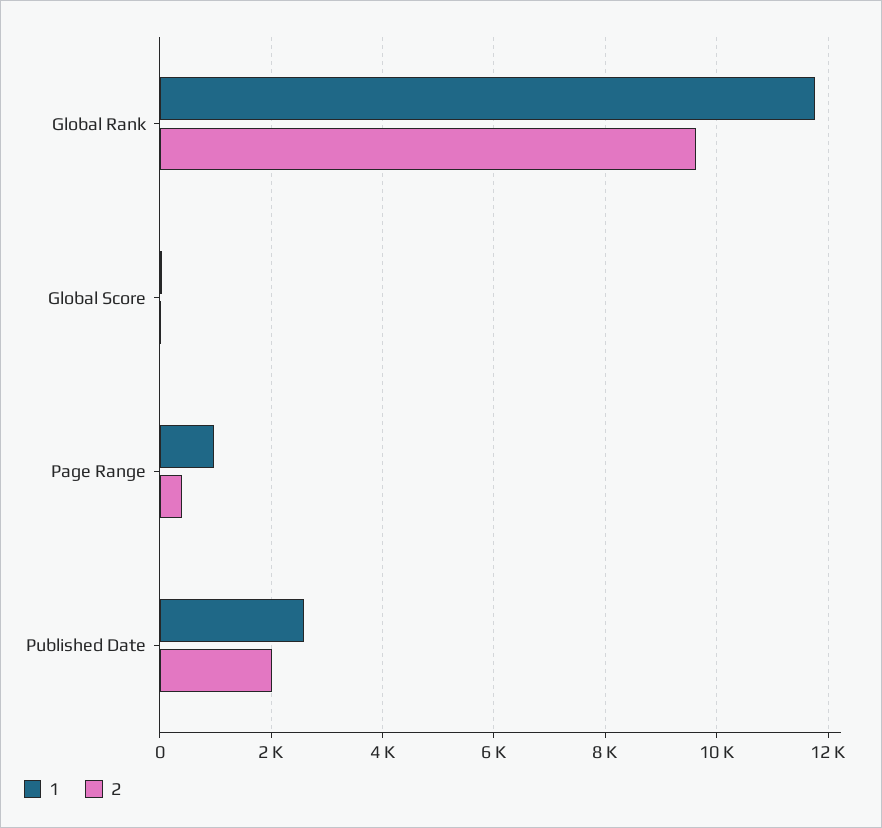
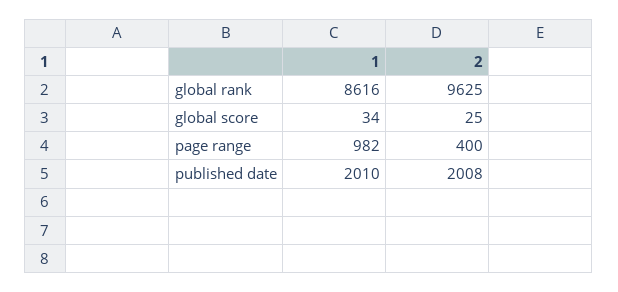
  {
    "1": {
-     "Global Rank": 11800,
+     "Global Rank": 8616,
      "Global Score": 34,
      "Page Range": 982,
-     "Published Date": 2600
+     "Published Date": 2010
    },
    "2": {
      "Global Rank": 9625,
      "Global Score": 25,
      "Page Range": 400,
      "Published Date": 2008
    }
  }

